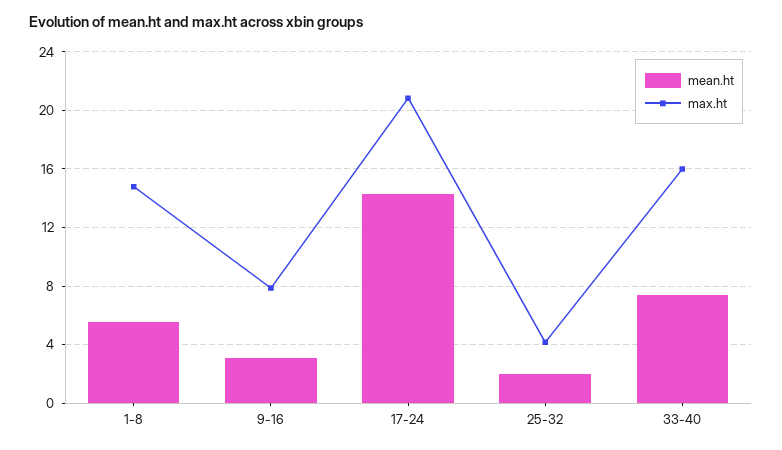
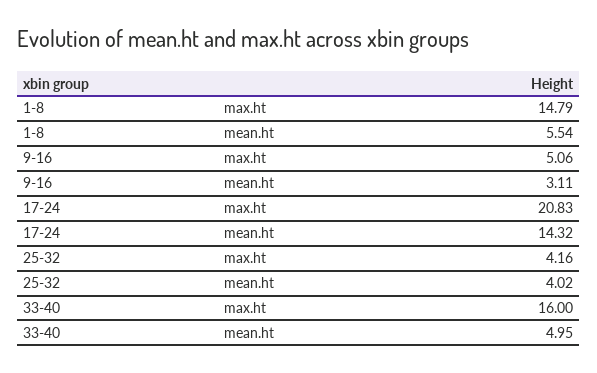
  {
    "mean.ht": {
      "1-8": 5.54,
      "9-16": 3.11,
      "17-24": 14.32,
-     "25-32": 2,
+     "25-32": 4.02,
-     "33-40": 7.5
+     "33-40": 4.95
    },
    "max.ht": {
      "1-8": 14.79,
-     "9-16": 8,
+     "9-16": 5.06,
      "17-24": 20.83,
      "25-32": 4.16,
      "33-40": 16
    }
  }

